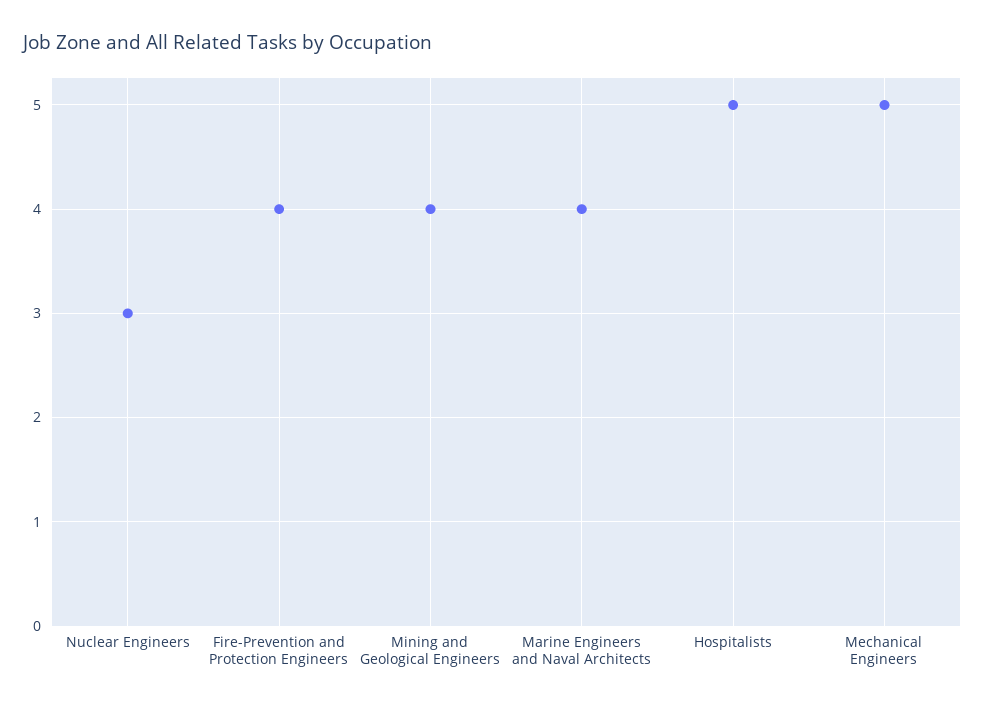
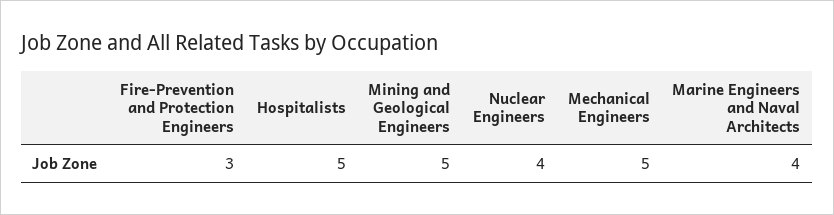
  {
-   "Nuclear Engineers": 3,
+   "Nuclear Engineers": 4,
-   "Fire-Prevention and Protection Engineers": 4,
+   "Fire-Prevention and Protection Engineers": 3,
-   "Mining and Geological Engineers": 4,
+   "Mining and Geological Engineers": 5,
    "Marine Engineers and Naval Architects": 4,
    "Hospitalists": 5,
    "Mechanical Engineers": 5
  }

